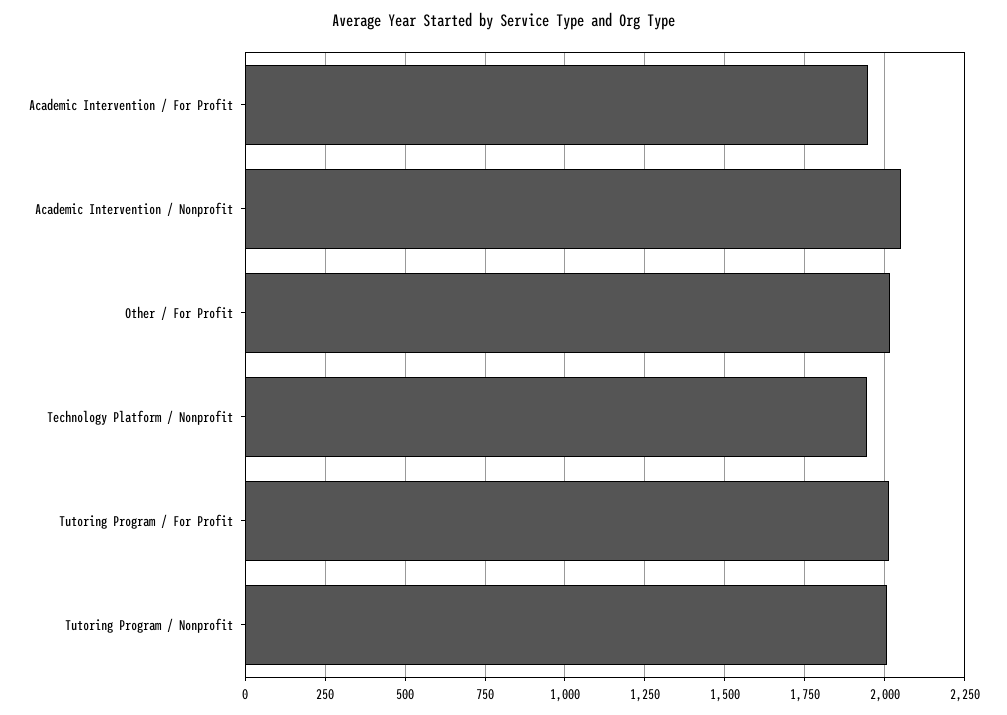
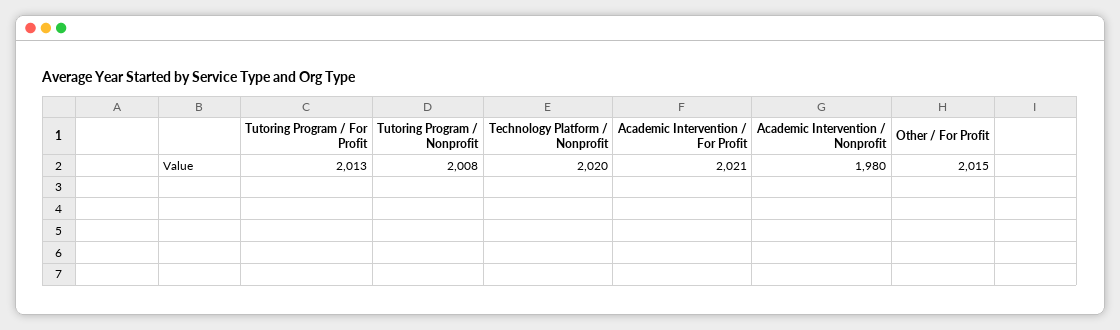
  {
-   "Academic Intervention / For Profit": 1950,
+   "Academic Intervention / For Profit": 2021,
-   "Academic Intervention / Nonprofit": 2050,
+   "Academic Intervention / Nonprofit": 1980,
    "Other / For Profit": 2015,
-   "Technology Platform / Nonprofit": 1950,
+   "Technology Platform / Nonprofit": 2020,
    "Tutoring Program / For Profit": 2013,
    "Tutoring Program / Nonprofit": 2008
  }

